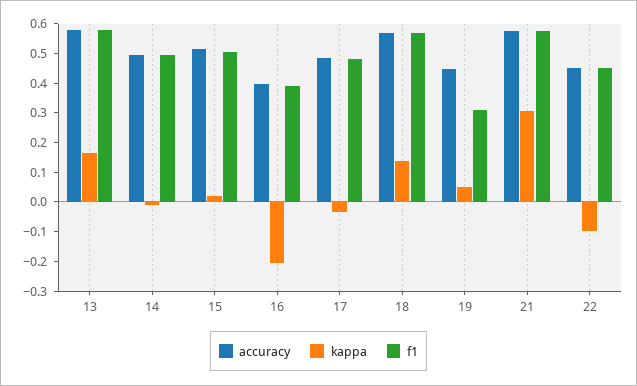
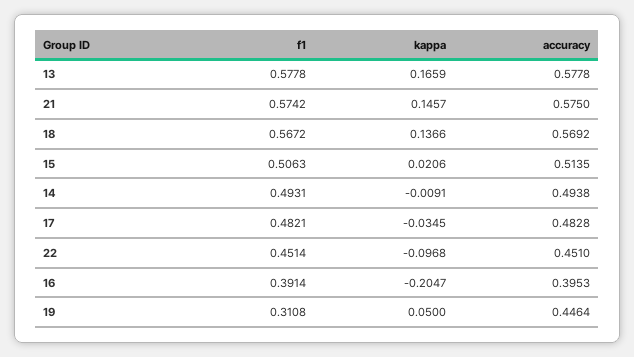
  {
    "accuracy": {
      "13": 0.5778,
      "14": 0.4938,
      "15": 0.5135,
      "16": 0.3953,
      "17": 0.4828,
      "18": 0.5692,
      "19": 0.4464,
      "21": 0.575,
      "22": 0.451
    },
    "kappa": {
      "13": 0.1659,
      "14": -0.0091,
      "15": 0.0206,
      "16": -0.2047,
      "17": -0.0345,
      "18": 0.1366,
      "19": 0.05,
-     "21": 0.3,
+     "21": 0.1457,
      "22": -0.0968
    },
    "f1": {
      "13": 0.5778,
      "14": 0.4931,
      "15": 0.5063,
      "16": 0.3914,
      "17": 0.4821,
      "18": 0.5672,
      "19": 0.3108,
      "21": 0.5742,
      "22": 0.4514
    }
  }

